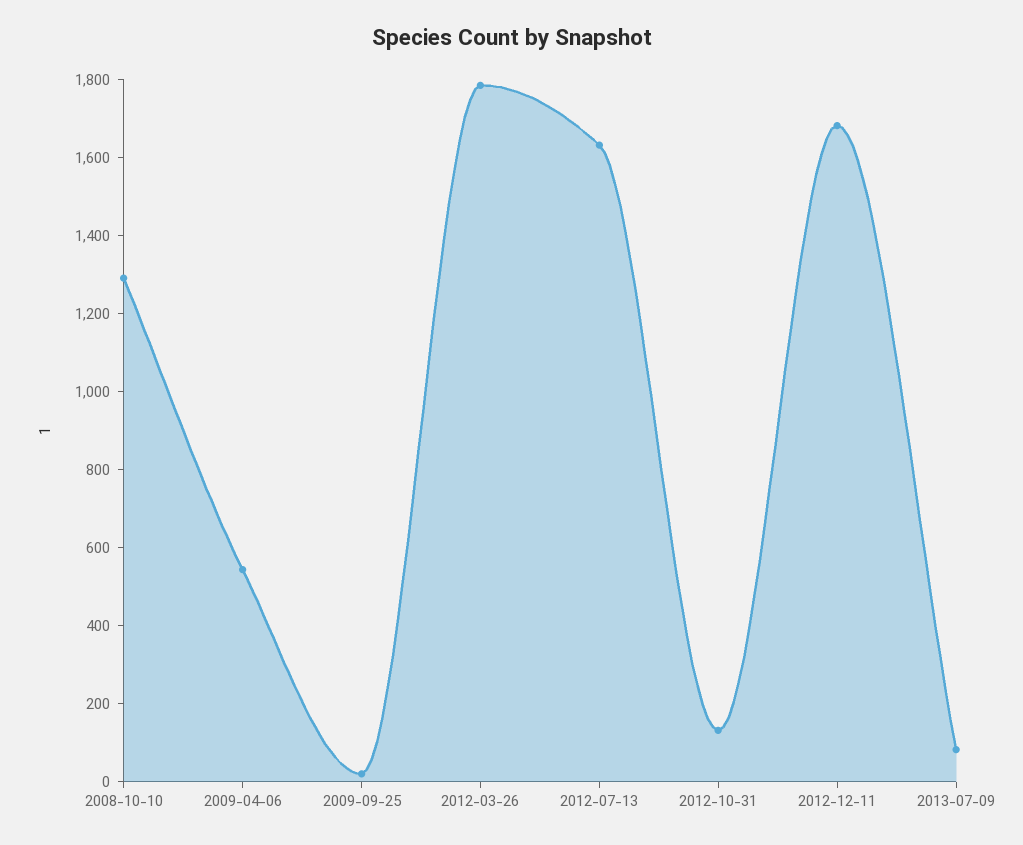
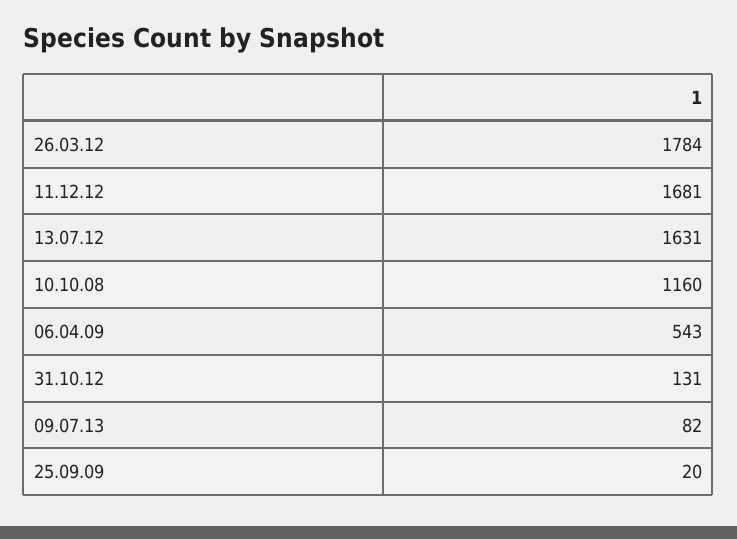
  {
-   "2008-10-10": 1300,
+   "2008-10-10": 1160,
    "2009-04-06": 543,
    "2009-09-25": 20,
    "2012-03-26": 1784,
    "2012-07-13": 1631,
    "2012-10-31": 131,
    "2012-12-11": 1681,
    "2013-07-09": 82
  }

